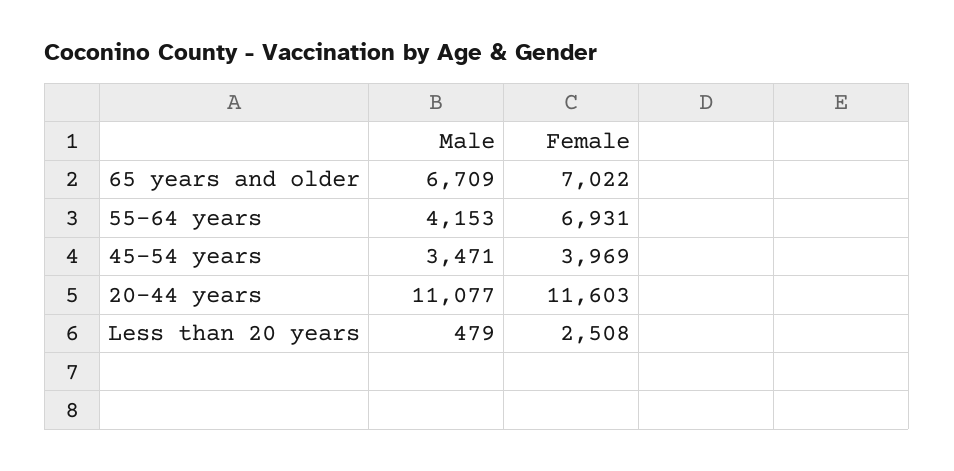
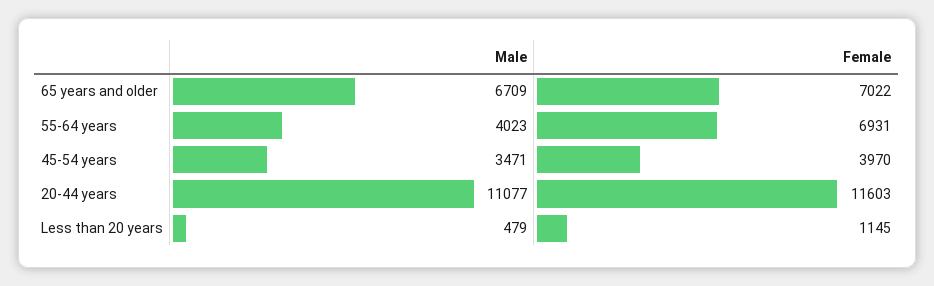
  {
    "Male": {
      "65 years and older": 6709,
-     "55-64 years": 4153,
+     "55-64 years": 4023,
      "45-54 years": 3471,
      "20-44 years": 11077,
      "Less than 20 years": 479
    },
    "Female": {
      "65 years and older": 7022,
      "55-64 years": 6931,
-     "45-54 years": 3969,
+     "45-54 years": 3970,
      "20-44 years": 11603,
-     "Less than 20 years": 2508
+     "Less than 20 years": 1145
    }
  }

